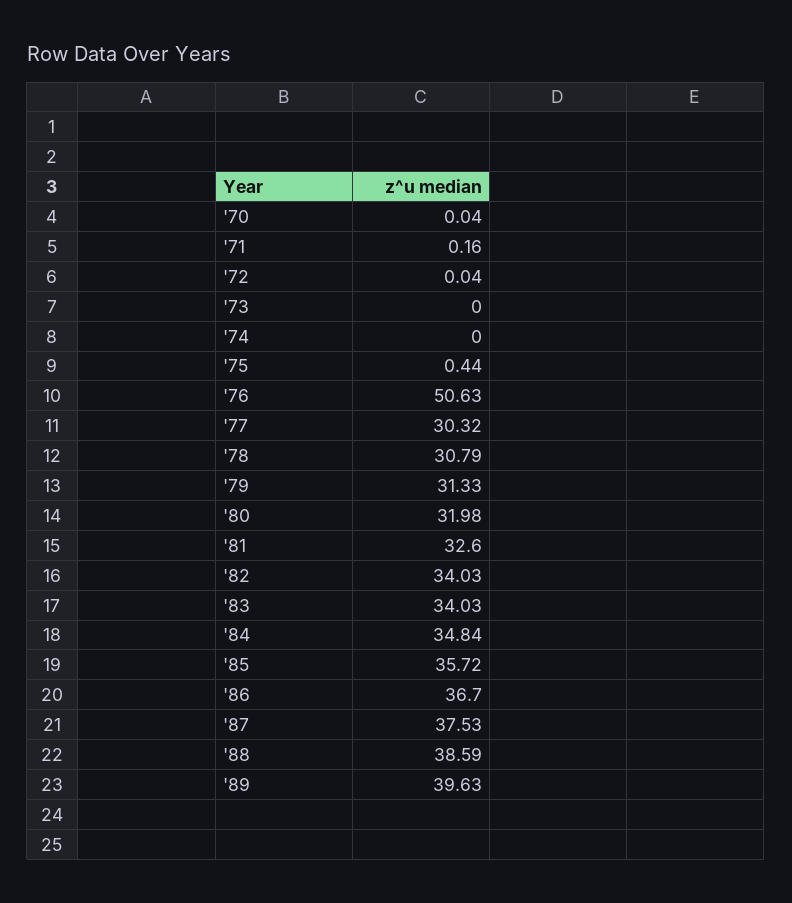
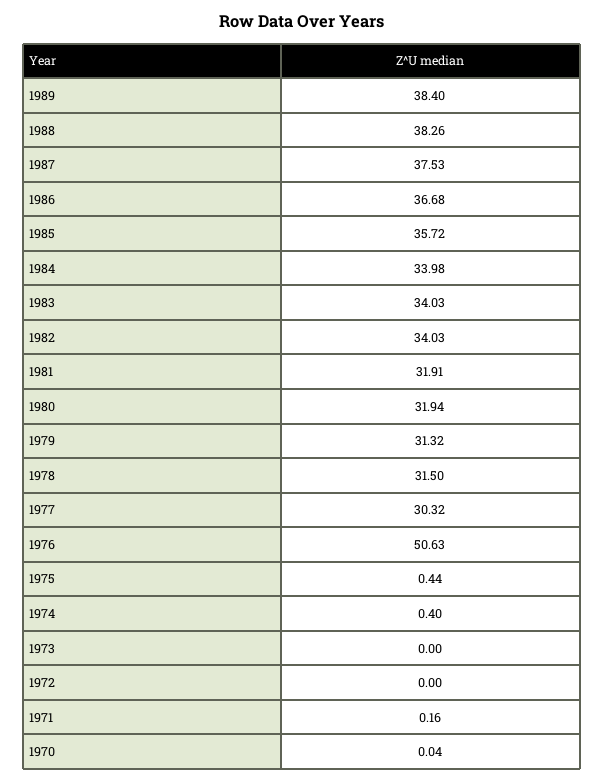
  {
    "'70": 0.04,
    "'71": 0.16,
-   "'72": 0.04,
+   "'72": 0,
    "'73": 0,
-   "'74": 0,
+   "'74": 0.4,
    "'75": 0.44,
    "'76": 50.63,
    "'77": 30.32,
-   "'78": 30.79,
+   "'78": 31.5,
-   "'79": 31.33,
+   "'79": 31.32,
-   "'80": 31.98,
+   "'80": 31.94,
-   "'81": 32.6,
+   "'81": 31.91,
    "'82": 34.03,
    "'83": 34.03,
-   "'84": 34.84,
+   "'84": 33.98,
    "'85": 35.72,
-   "'86": 36.7,
+   "'86": 36.68,
    "'87": 37.53,
-   "'88": 38.59,
+   "'88": 38.26,
-   "'89": 39.63
+   "'89": 38.4
  }

